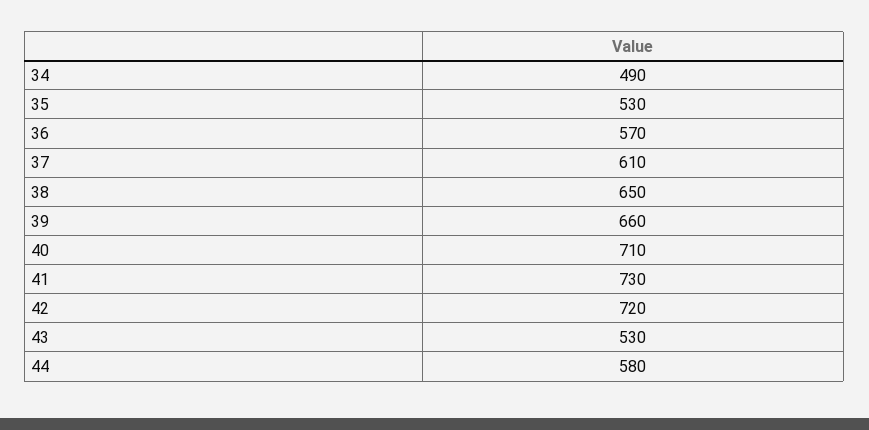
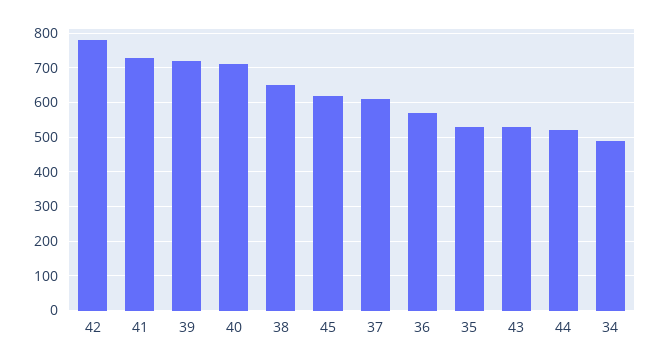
  {
    "34": 490,
    "35": 530,
    "36": 570,
    "37": 610,
    "38": 650,
-   "39": 660,
+   "39": 720,
    "40": 710,
    "41": 730,
-   "42": 720,
+   "42": 780,
    "43": 530,
-   "44": 580
+   "44": 520,
+   "45": 620
  }

